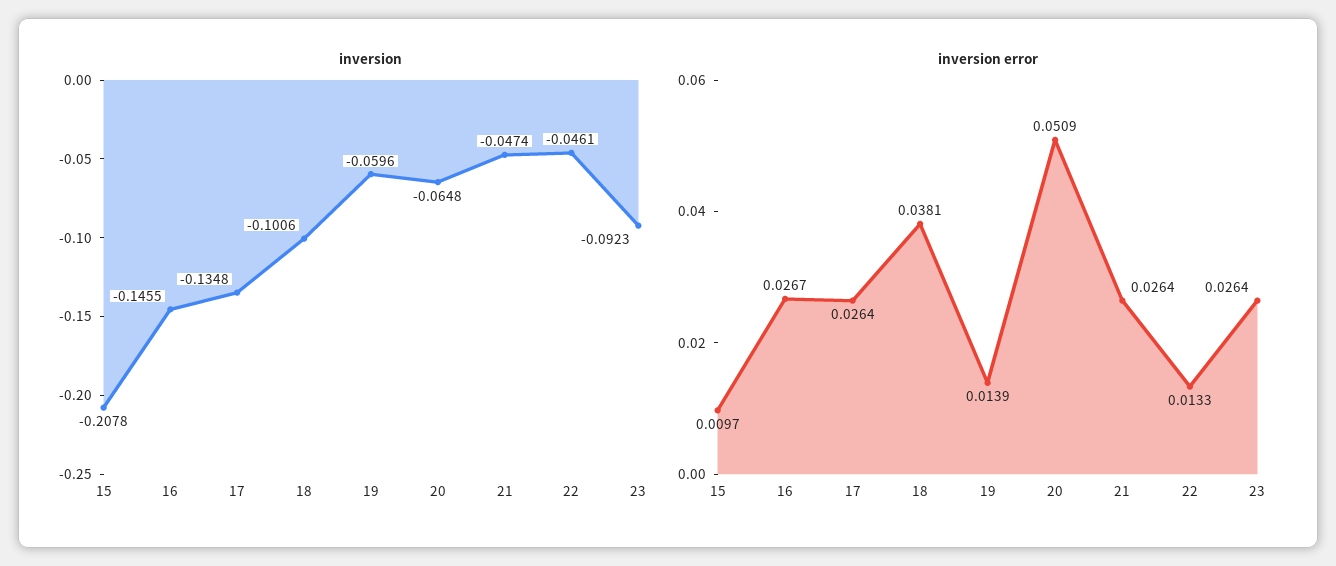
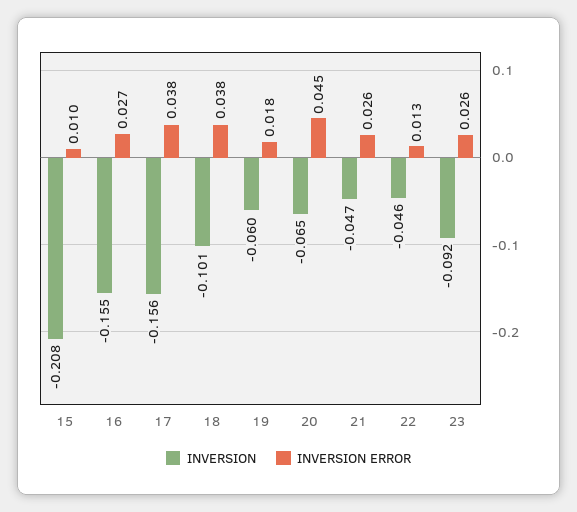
  {
    "inversion": {
      "15": -0.2078,
-     "16": -0.1455,
+     "16": -0.155,
-     "17": -0.1348,
+     "17": -0.156,
      "18": -0.1006,
      "19": -0.0596,
      "20": -0.0648,
      "21": -0.0474,
      "22": -0.0461,
      "23": -0.0923
    },
    "inversion error": {
      "15": 0.0097,
      "16": 0.0267,
-     "17": 0.0264,
+     "17": 0.038,
      "18": 0.0381,
-     "19": 0.0139,
+     "19": 0.018,
-     "20": 0.0509,
+     "20": 0.045,
      "21": 0.0264,
      "22": 0.0133,
      "23": 0.0264
    }
  }

